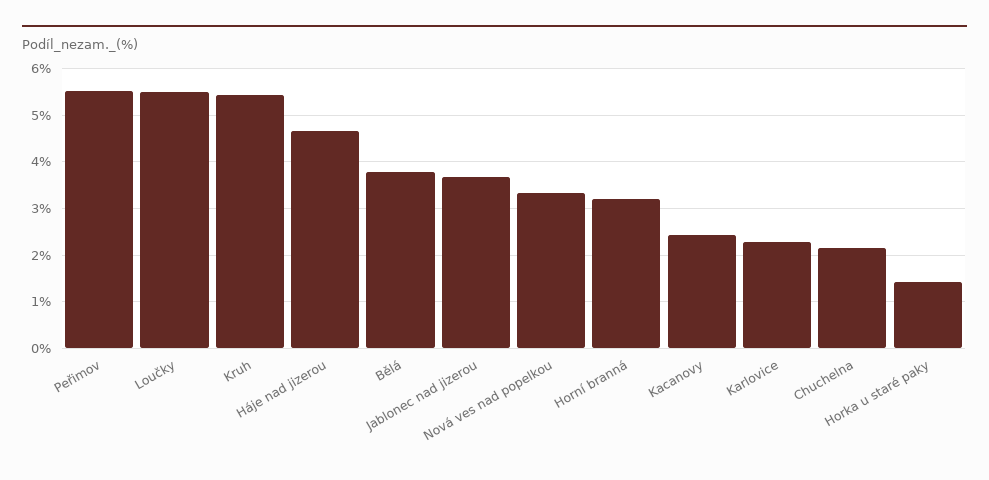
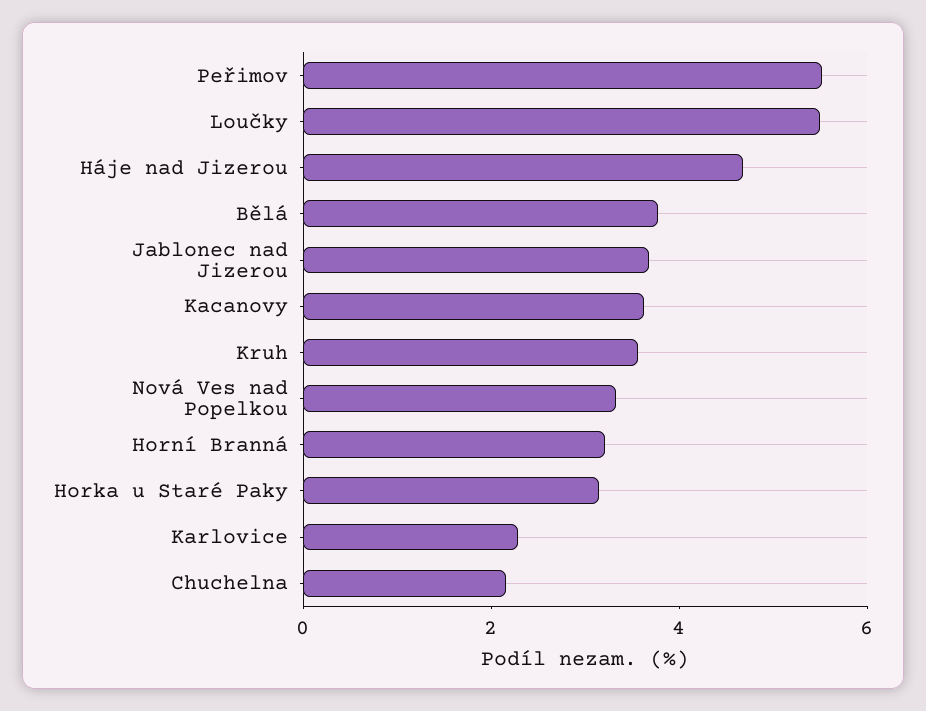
  {
    "Peřimov": 5.6,
    "Loučky": 5.4,
-   "Kruh": 5.4,
+   "Kruh": 3.5,
    "Háje nad jizerou": 4.6,
    "Bělá": 3.8,
    "Jablonec nad jizerou": 3.6,
    "Nová ves nad popelkou": 3.4,
    "Horní branná": 3.2,
-   "Kacanovy": 2.4,
+   "Kacanovy": 3.5,
    "Karlovice": 2.2,
    "Chuchelna": 2.2,
-   "Horka u staré paky": 1.4
+   "Horka u staré paky": 3
  }

